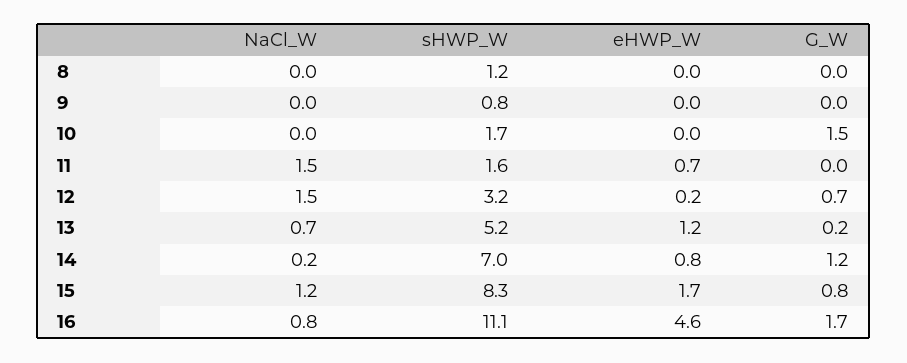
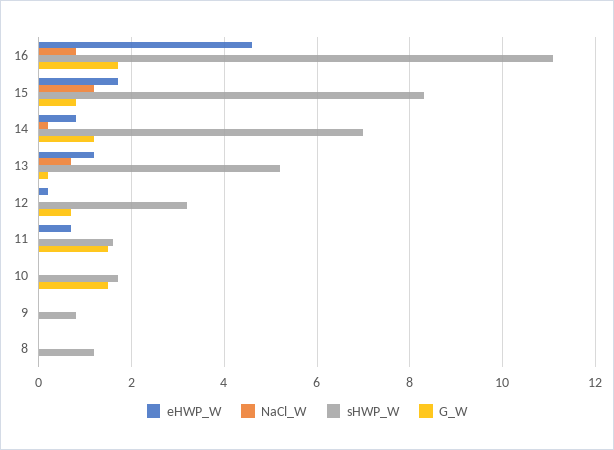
  {
    "NaCl_W": {
      "8": 0,
      "9": 0,
      "10": 0,
-     "11": 1.5,
+     "11": 0,
-     "12": 1.5,
+     "12": 0,
      "13": 0.7,
      "14": 0.2,
      "15": 1.2,
      "16": 0.8
    },
    "sHWP_W": {
      "8": 1.2,
      "9": 0.8,
      "10": 1.7,
      "11": 1.6,
      "12": 3.2,
      "13": 5.2,
      "14": 7,
      "15": 8.3,
      "16": 11.1
    },
    "eHWP_W": {
      "8": 0,
      "9": 0,
      "10": 0,
      "11": 0.7,
      "12": 0.2,
      "13": 1.2,
      "14": 0.8,
      "15": 1.7,
      "16": 4.6
    },
    "G_W": {
      "8": 0,
      "9": 0,
      "10": 1.5,
-     "11": 0,
+     "11": 1.5,
      "12": 0.7,
      "13": 0.2,
      "14": 1.2,
      "15": 0.8,
      "16": 1.7
    }
  }

